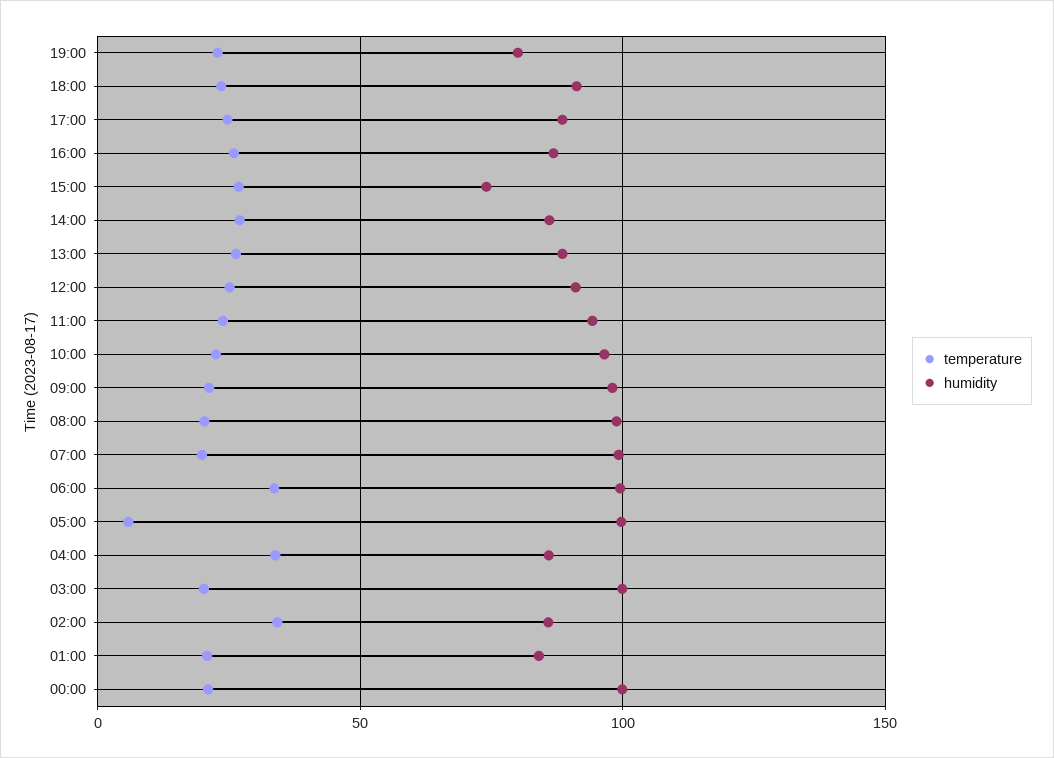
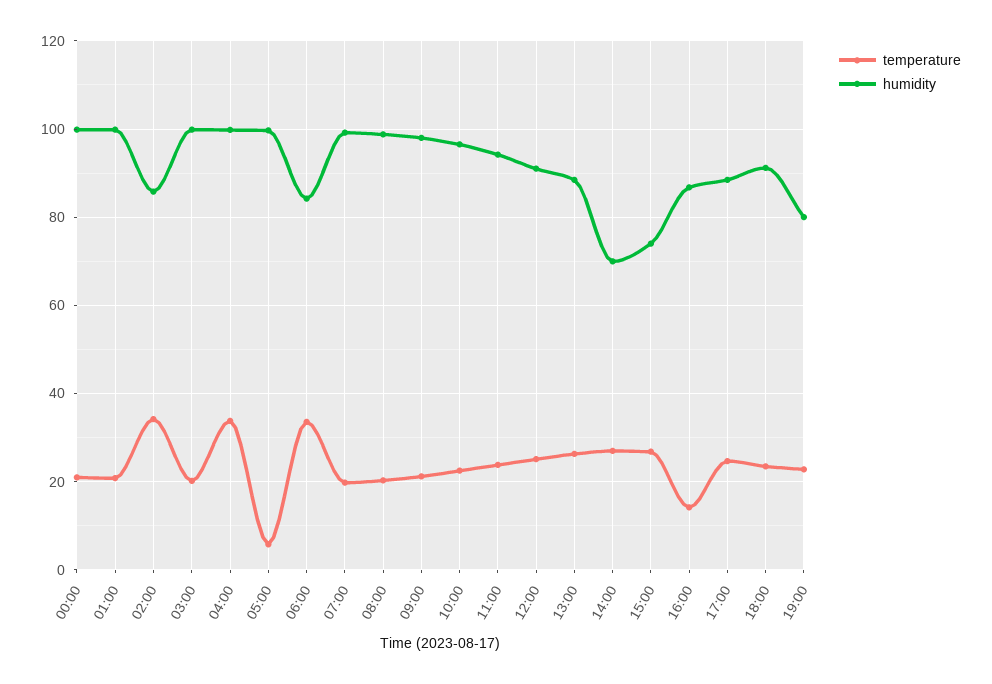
  {
    "temperature": {
      "19:00": 22,
      "18:00": 24,
      "17:00": 24,
-     "16:00": 25,
+     "16:00": 14,
      "15:00": 26,
      "14:00": 28,
      "13:00": 26,
      "12:00": 26,
      "11:00": 24,
      "10:00": 22,
      "09:00": 22,
      "08:00": 20,
      "07:00": 20,
      "06:00": 34,
      "05:00": 6,
      "04:00": 34,
      "03:00": 20,
      "02:00": 34,
      "01:00": 20,
      "00:00": 22
    },
    "humidity": {
      "19:00": 80,
      "18:00": 92,
      "17:00": 88,
      "16:00": 86,
      "15:00": 74,
-     "14:00": 85,
+     "14:00": 70,
      "13:00": 88,
      "12:00": 92,
      "11:00": 94,
      "10:00": 96,
      "09:00": 98,
      "08:00": 98,
      "07:00": 100,
-     "06:00": 100,
+     "06:00": 84,
      "05:00": 100,
-     "04:00": 85,
+     "04:00": 100,
      "03:00": 100,
      "02:00": 86,
-     "01:00": 85,
+     "01:00": 100,
      "00:00": 100
    }
  }

